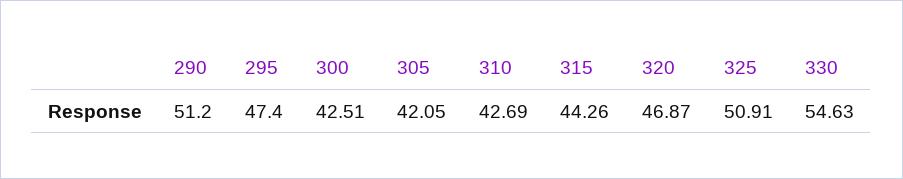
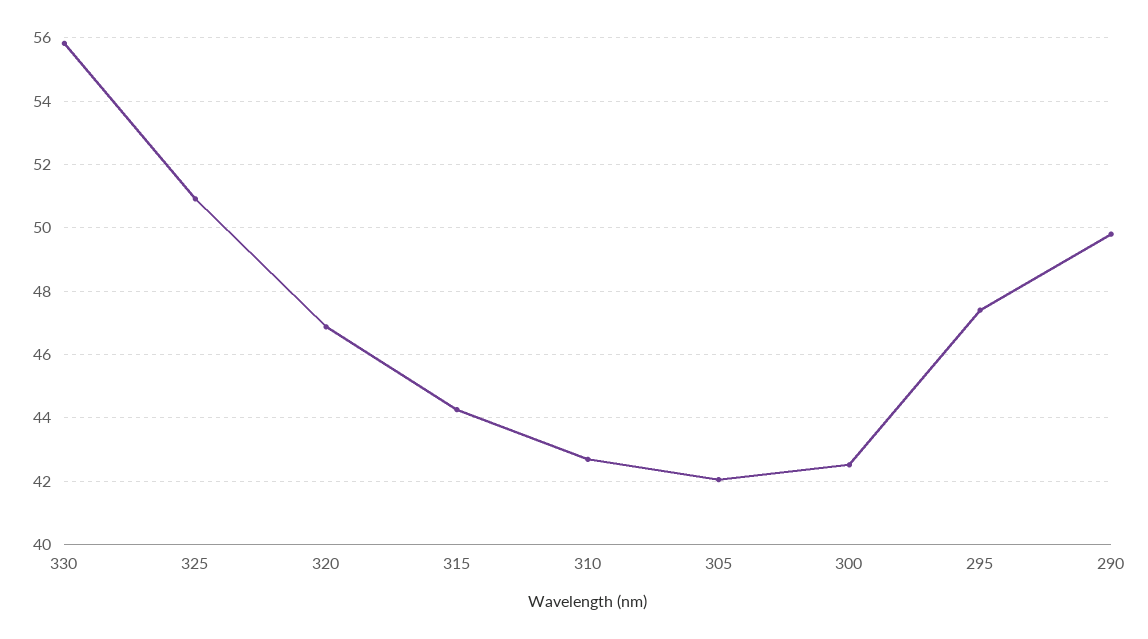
  {
-   "290": 51.2,
+   "290": 49.8,
    "295": 47.4,
    "300": 42.51,
    "305": 42.05,
    "310": 42.69,
    "315": 44.26,
    "320": 46.87,
    "325": 50.91,
-   "330": 54.63
+   "330": 55.8
  }

